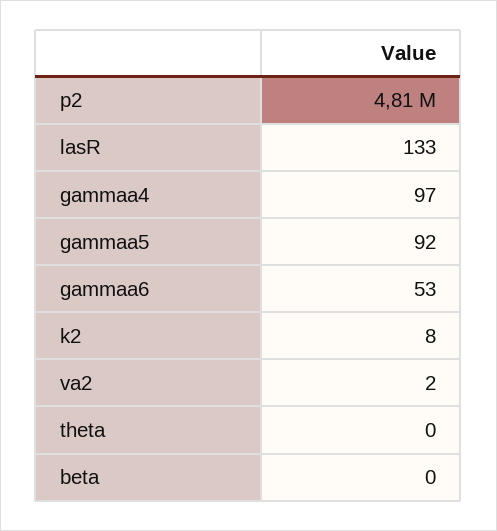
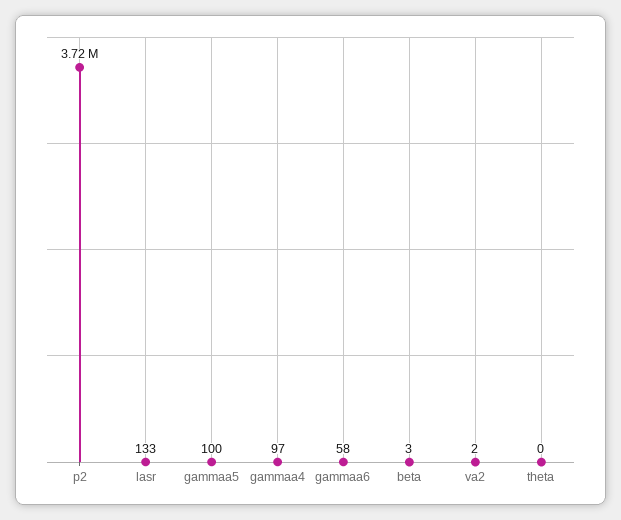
  {
-   "p2": 4810000,
+   "p2": 3720000,
    "lasR": 133,
    "gammaa4": 97,
-   "gammaa5": 92,
+   "gammaa5": 100,
-   "gammaa6": 53,
+   "gammaa6": 58,
-   "k2": 8,
    "va2": 2,
    "theta": 0,
-   "beta": 0
+   "beta": 3
  }

